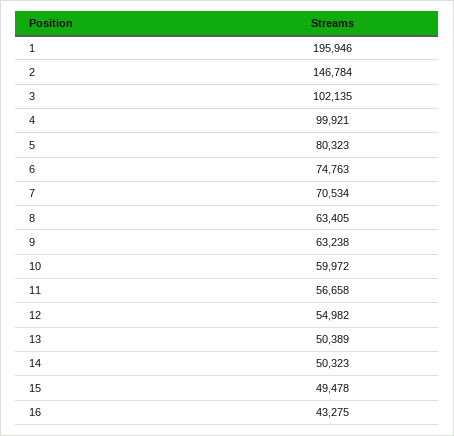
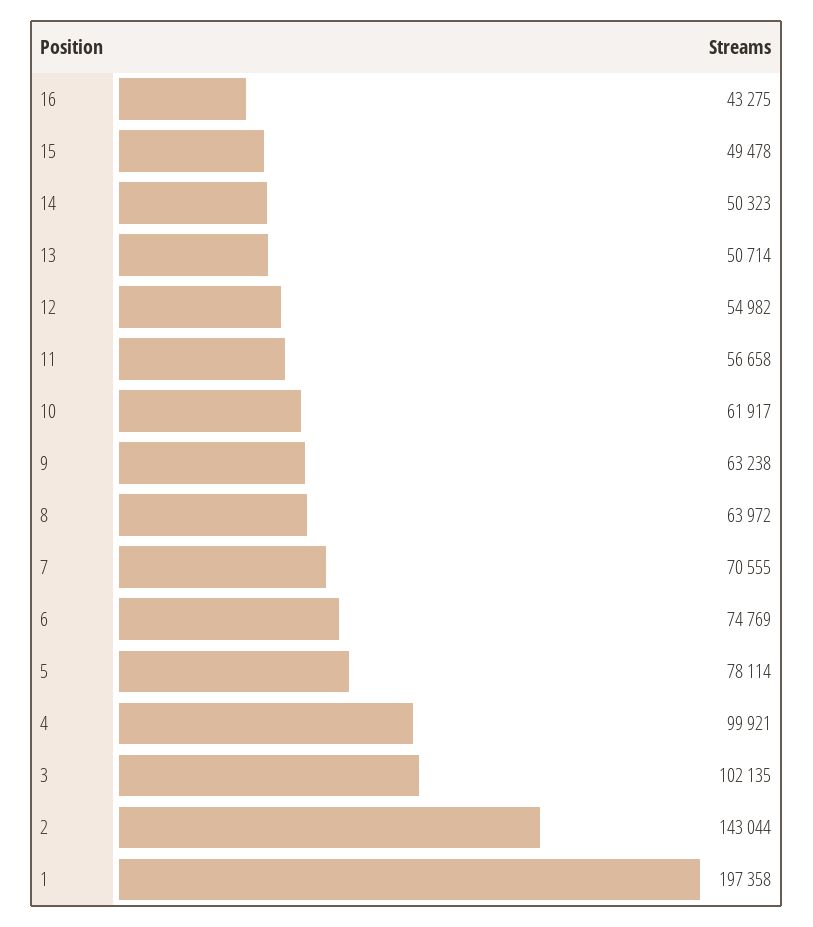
  {
-   "1": 195946,
+   "1": 197358,
-   "2": 146784,
+   "2": 143044,
    "3": 102135,
    "4": 99921,
-   "5": 80323,
+   "5": 78114,
-   "6": 74763,
+   "6": 74769,
-   "7": 70534,
+   "7": 70555,
-   "8": 63405,
+   "8": 63972,
    "9": 63238,
-   "10": 59972,
+   "10": 61917,
    "11": 56658,
    "12": 54982,
-   "13": 50389,
+   "13": 50714,
    "14": 50323,
    "15": 49478,
    "16": 43275
  }

